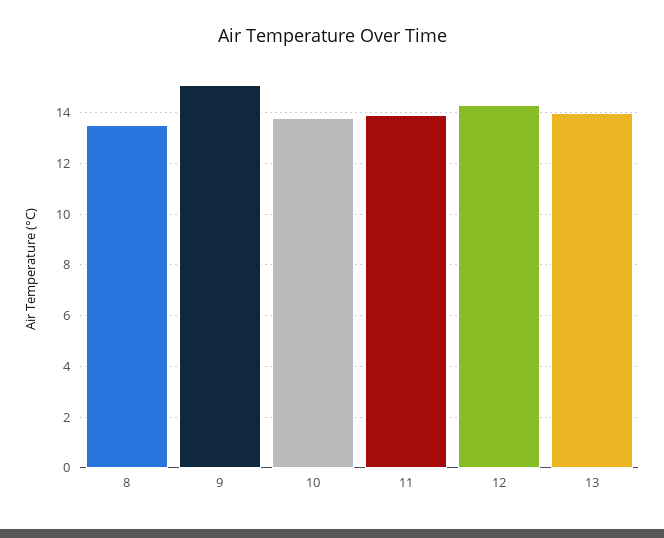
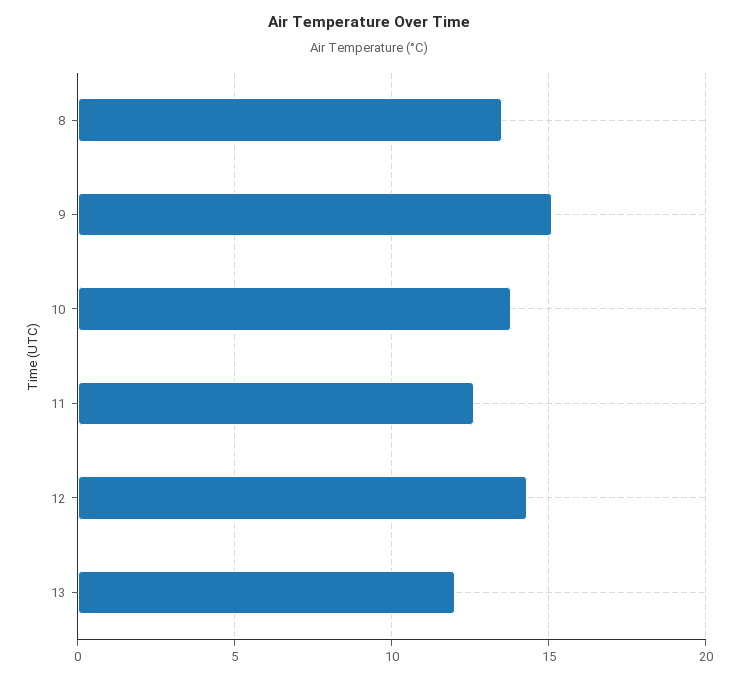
  {
    "8": 13.5,
    "9": 15,
    "10": 14,
-   "11": 14,
+   "11": 12.5,
    "12": 14.5,
-   "13": 14
+   "13": 12
  }

